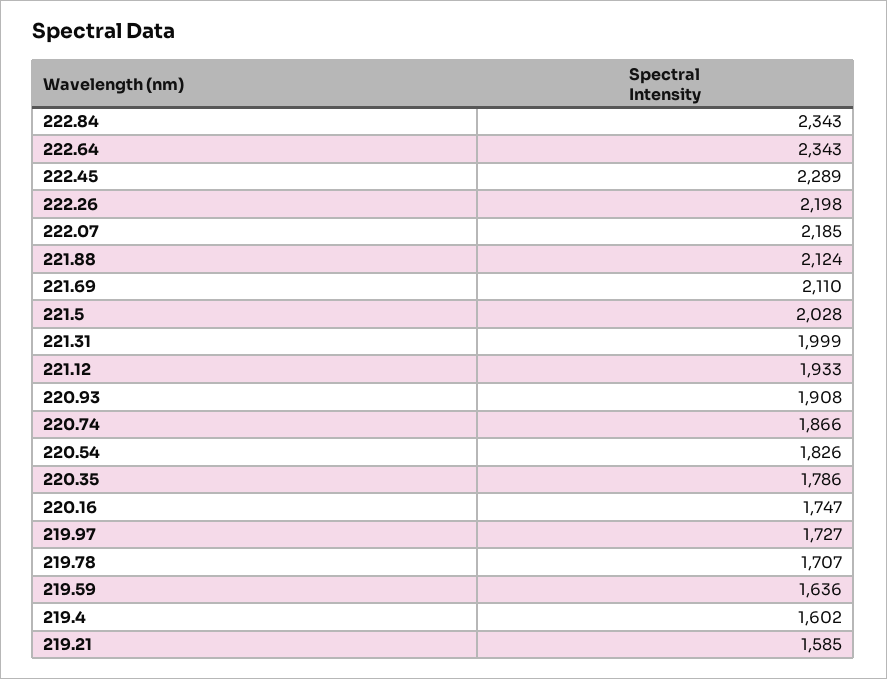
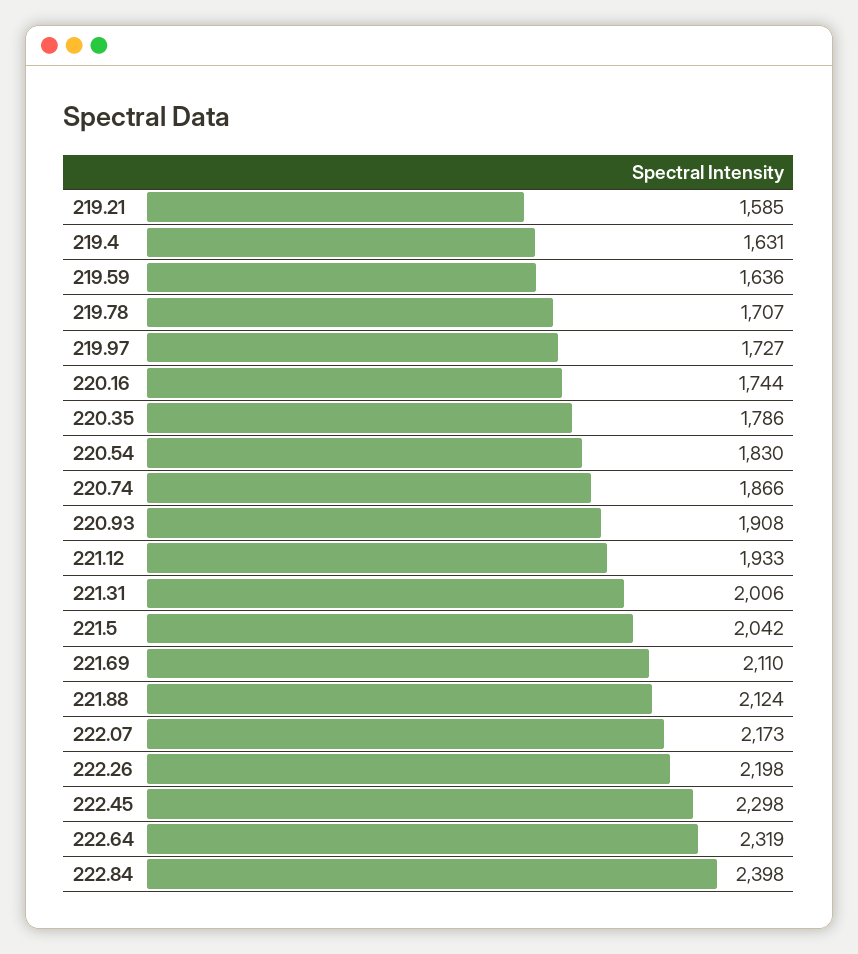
  {
-   "222.84": 2343,
+   "222.84": 2398,
-   "222.64": 2343,
+   "222.64": 2319,
-   "222.45": 2289,
+   "222.45": 2298,
    "222.26": 2198,
-   "222.07": 2185,
+   "222.07": 2173,
    "221.88": 2124,
    "221.69": 2110,
-   "221.5": 2028,
+   "221.5": 2042,
-   "221.31": 1999,
+   "221.31": 2006,
    "221.12": 1933,
    "220.93": 1908,
    "220.74": 1866,
-   "220.54": 1826,
+   "220.54": 1830,
    "220.35": 1786,
-   "220.16": 1747,
+   "220.16": 1744,
    "219.97": 1727,
    "219.78": 1707,
    "219.59": 1636,
-   "219.4": 1602,
+   "219.4": 1631,
    "219.21": 1585
  }

